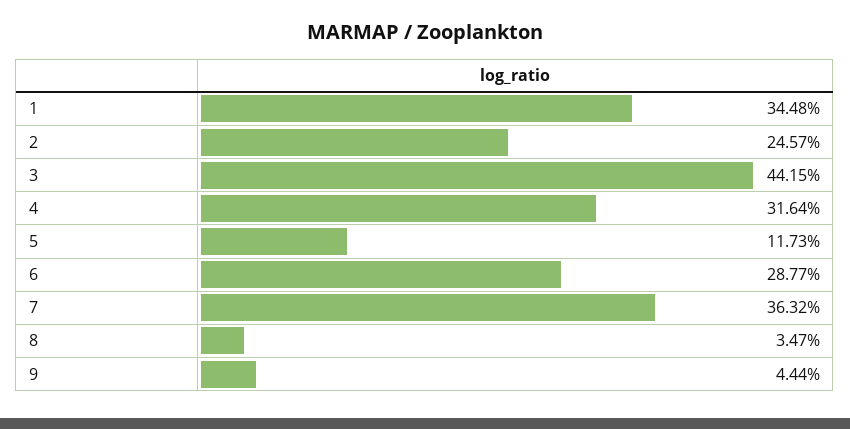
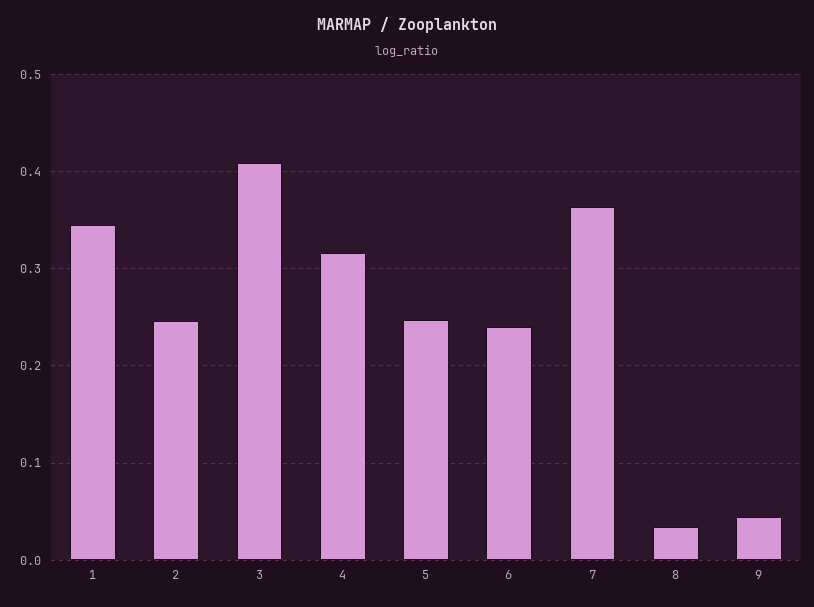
  {
    "1": 0.3448,
    "2": 0.2457,
-   "3": 0.4415,
+   "3": 0.41,
    "4": 0.3164,
-   "5": 0.1173,
+   "5": 0.25,
-   "6": 0.2877,
+   "6": 0.24,
    "7": 0.3632,
    "8": 0.0347,
    "9": 0.0444
  }

